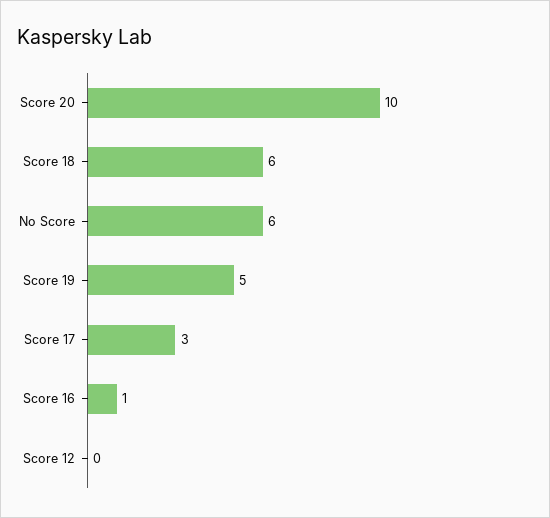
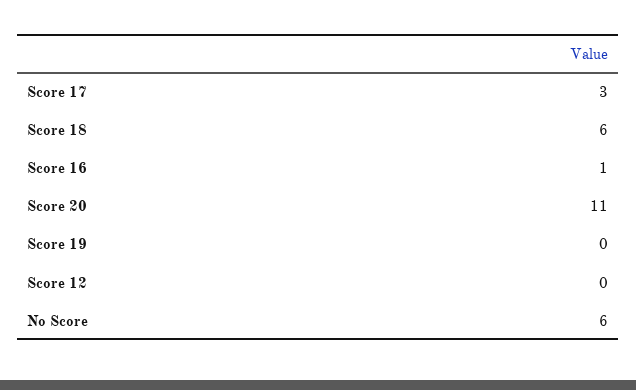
  {
-   "Score 20": 10,
+   "Score 20": 11,
    "Score 18": 6,
    "No Score": 6,
-   "Score 19": 5,
+   "Score 19": 0,
    "Score 17": 3,
    "Score 16": 1,
    "Score 12": 0
  }

